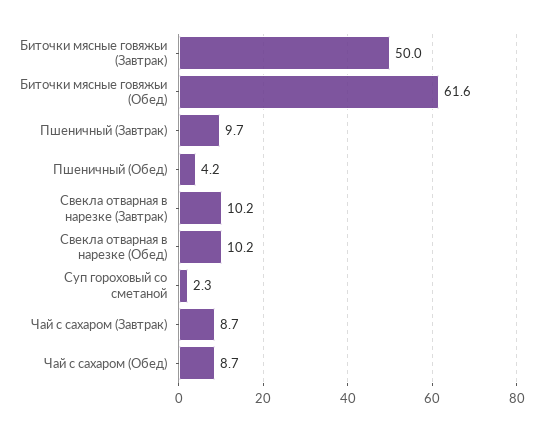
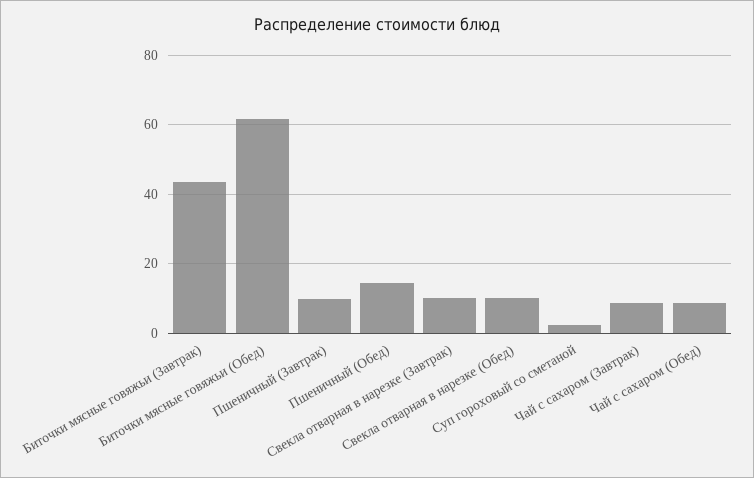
  {
-   "Биточки мясные говяжьи (Завтрак)": 50,
+   "Биточки мясные говяжьи (Завтрак)": 44,
    "Биточки мясные говяжьи (Обед)": 61.6,
    "Пшеничный (Завтрак)": 9.7,
-   "Пшеничный (Обед)": 4.2,
+   "Пшеничный (Обед)": 14,
    "Свекла отварная в нарезке (Завтрак)": 10.2,
    "Свекла отварная в нарезке (Обед)": 10.2,
    "Суп гороховый со сметаной": 2.3,
    "Чай с сахаром (Завтрак)": 8.7,
    "Чай с сахаром (Обед)": 8.7
  }

